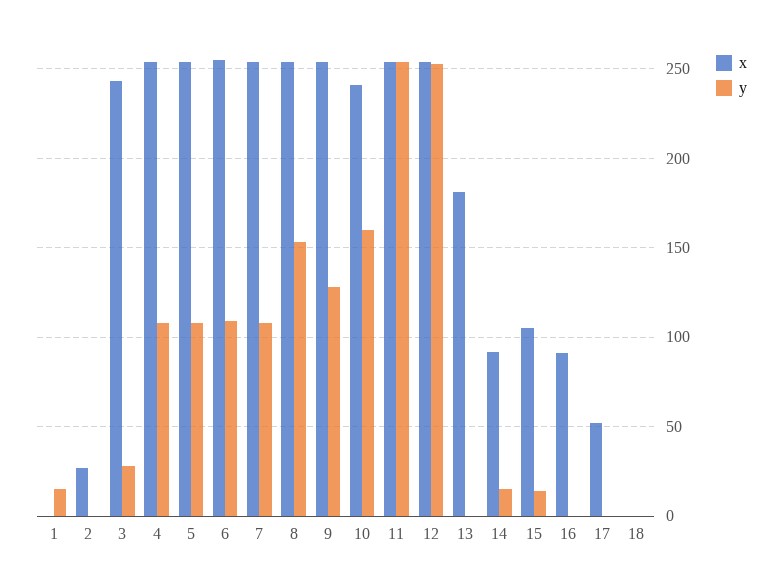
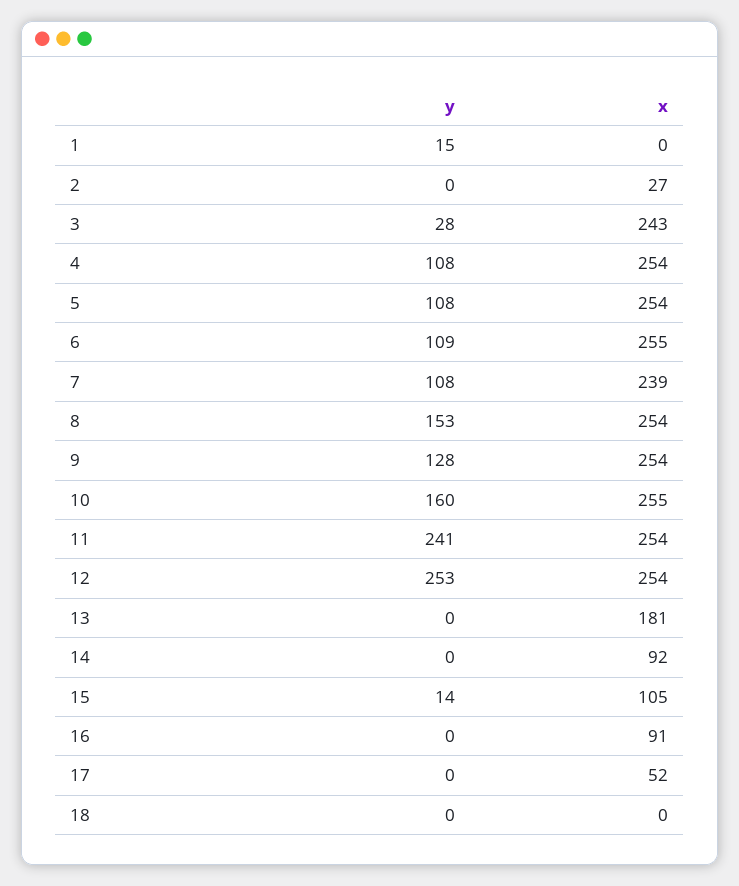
  {
    "x": {
      "1": 0,
      "2": 27,
      "3": 243,
      "4": 254,
      "5": 254,
      "6": 255,
-     "7": 255,
+     "7": 239,
      "8": 254,
      "9": 254,
-     "10": 240,
+     "10": 255,
      "11": 254,
      "12": 254,
      "13": 181,
      "14": 92,
      "15": 105,
      "16": 91,
      "17": 52,
      "18": 0
    },
    "y": {
      "1": 15,
      "2": 0,
      "3": 28,
      "4": 108,
      "5": 108,
      "6": 109,
      "7": 108,
      "8": 153,
      "9": 128,
      "10": 160,
-     "11": 255,
+     "11": 241,
      "12": 253,
      "13": 0,
-     "14": 15,
+     "14": 0,
      "15": 14,
      "16": 0,
      "17": 0,
      "18": 0
    }
  }

